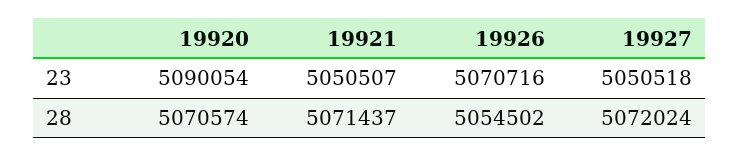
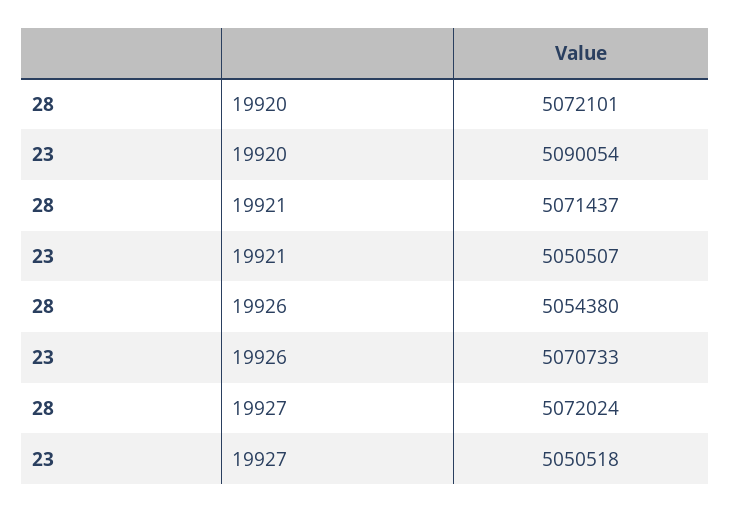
  {
    "19920": {
      "23": 5090054,
-     "28": 5070574
+     "28": 5072101
    },
    "19921": {
      "23": 5050507,
      "28": 5071437
    },
    "19926": {
-     "23": 5070716,
+     "23": 5070733,
-     "28": 5054502
+     "28": 5054380
    },
    "19927": {
      "23": 5050518,
      "28": 5072024
    }
  }

